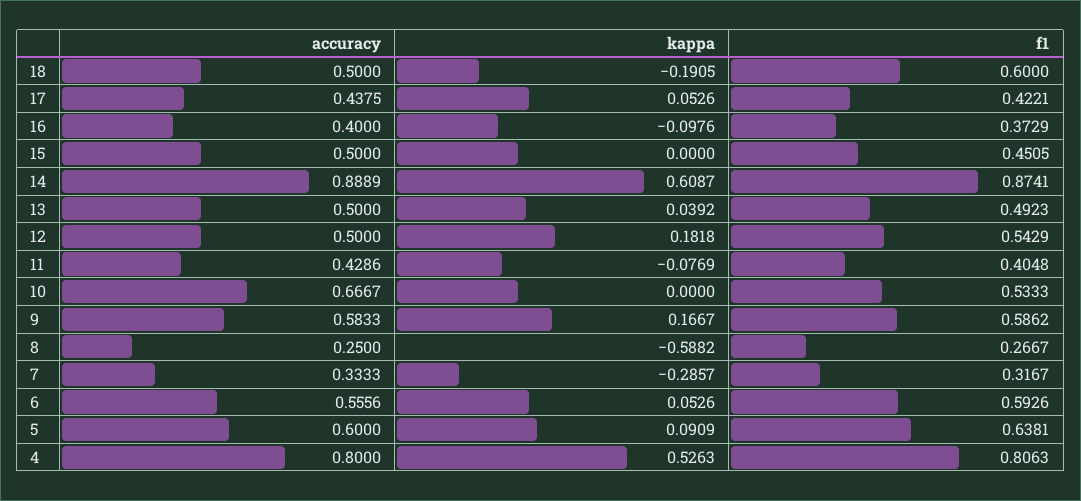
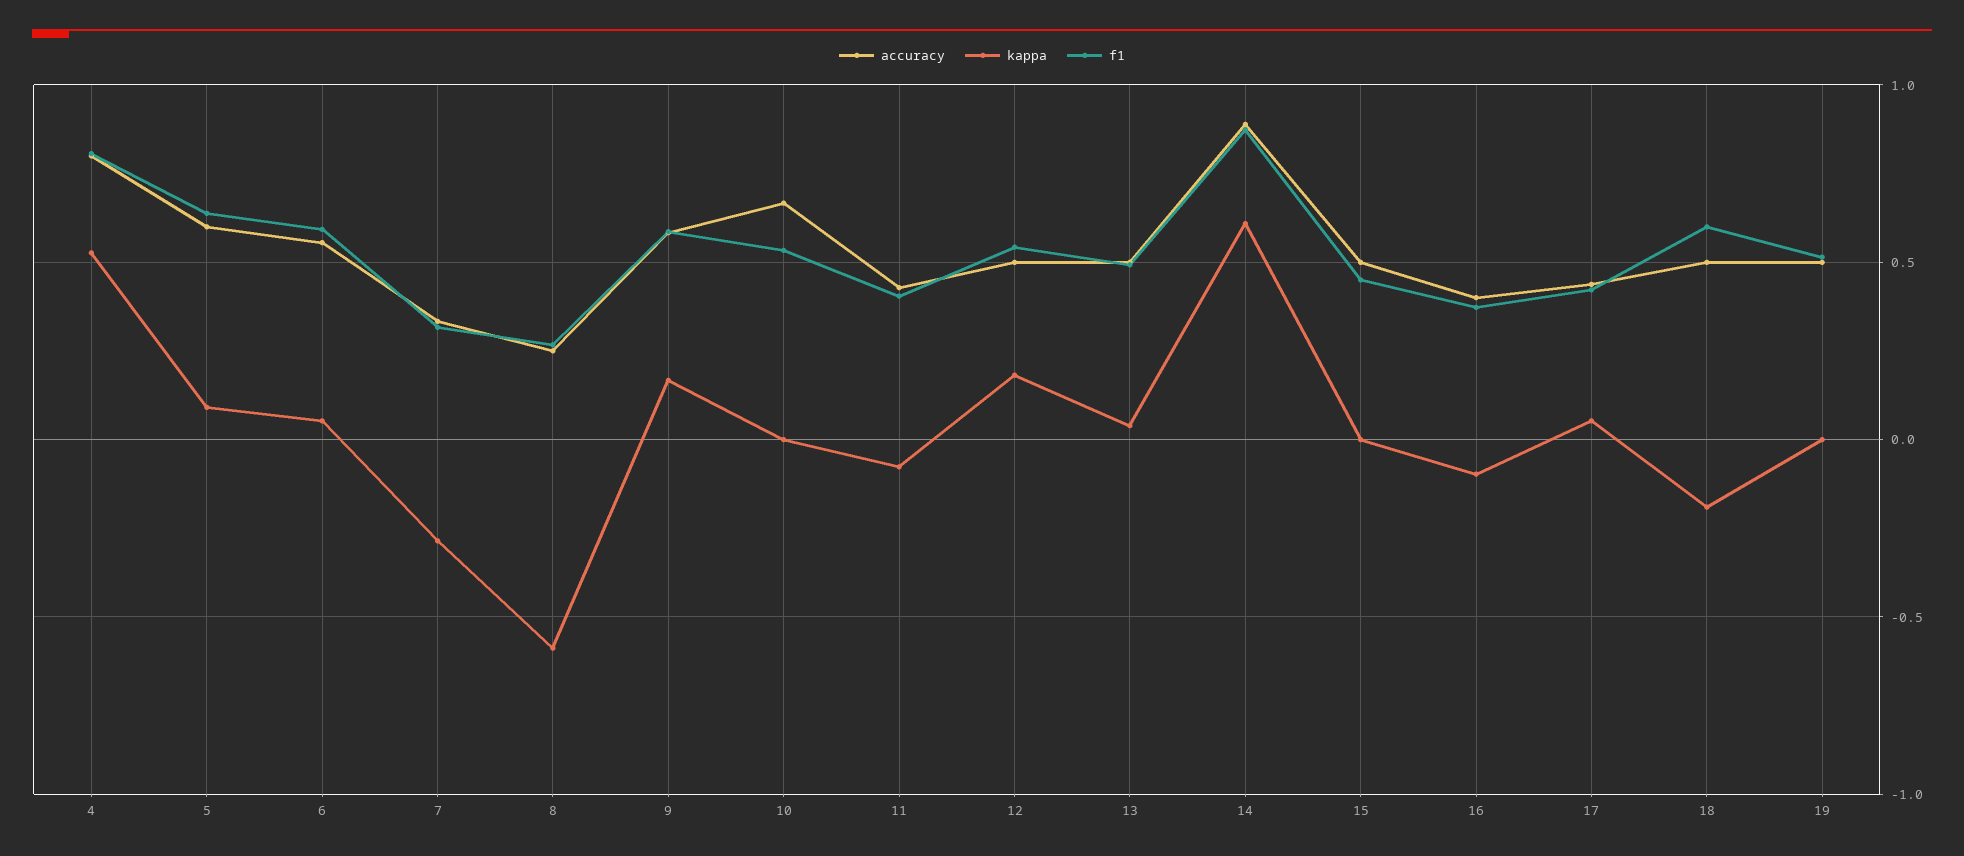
  {
    "accuracy": {
      "18": 0.5,
      "17": 0.4375,
      "16": 0.4,
      "15": 0.5,
      "14": 0.8889,
      "13": 0.5,
      "12": 0.5,
      "11": 0.4286,
      "10": 0.6667,
      "9": 0.5833,
      "8": 0.25,
      "7": 0.3333,
      "6": 0.5556,
      "5": 0.6,
-     "4": 0.8
+     "4": 0.8,
+     "19": 0.5
    },
    "kappa": {
      "18": -0.1905,
      "17": 0.0526,
      "16": -0.0976,
      "15": 0,
      "14": 0.6087,
      "13": 0.0392,
      "12": 0.1818,
      "11": -0.0769,
      "10": 0,
      "9": 0.1667,
      "8": -0.5882,
      "7": -0.2857,
      "6": 0.0526,
      "5": 0.0909,
-     "4": 0.5263
+     "4": 0.5263,
+     "19": 0
    },
    "f1": {
      "18": 0.6,
      "17": 0.4221,
      "16": 0.3729,
      "15": 0.4505,
      "14": 0.8741,
      "13": 0.4923,
      "12": 0.5429,
      "11": 0.4048,
      "10": 0.5333,
      "9": 0.5862,
      "8": 0.2667,
      "7": 0.3167,
      "6": 0.5926,
      "5": 0.6381,
-     "4": 0.8063
+     "4": 0.8063,
+     "19": 0.5
    }
  }

